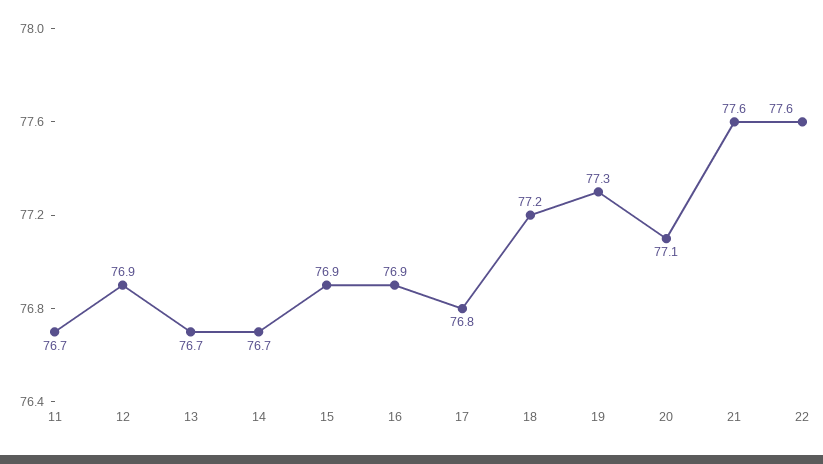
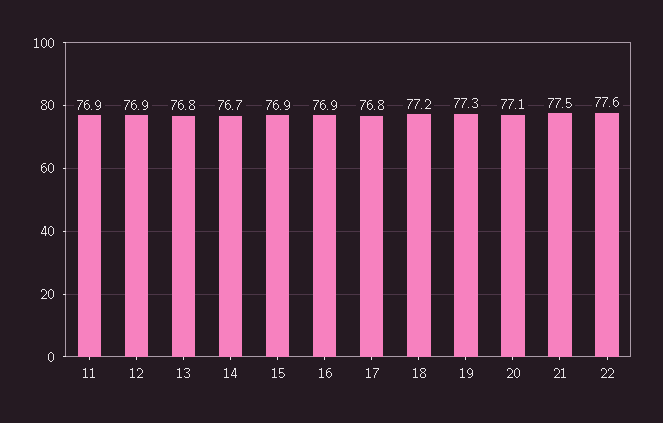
  {
-   "11": 76.7,
+   "11": 76.9,
    "12": 76.9,
-   "13": 76.7,
+   "13": 76.8,
    "14": 76.7,
    "15": 76.9,
    "16": 76.9,
    "17": 76.8,
    "18": 77.2,
    "19": 77.3,
    "20": 77.1,
-   "21": 77.6,
+   "21": 77.5,
    "22": 77.6
  }

